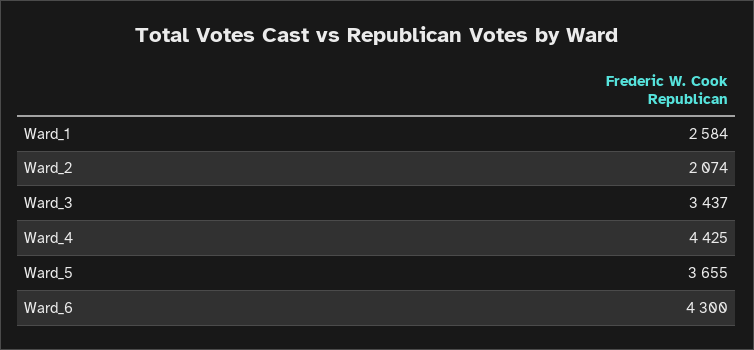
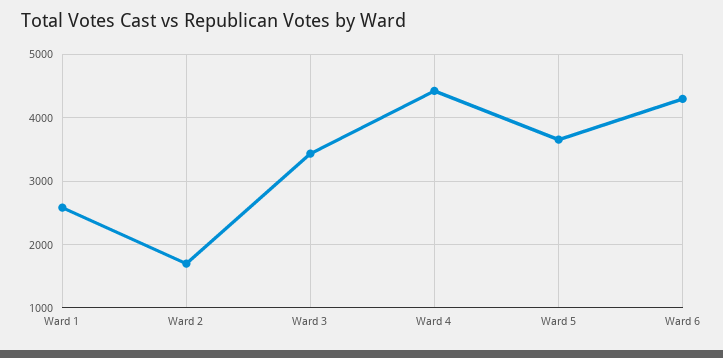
  {
    "Ward_1": 2584,
-   "Ward_2": 2074,
+   "Ward_2": 1700,
    "Ward_3": 3437,
    "Ward_4": 4425,
    "Ward_5": 3655,
    "Ward_6": 4300
  }

